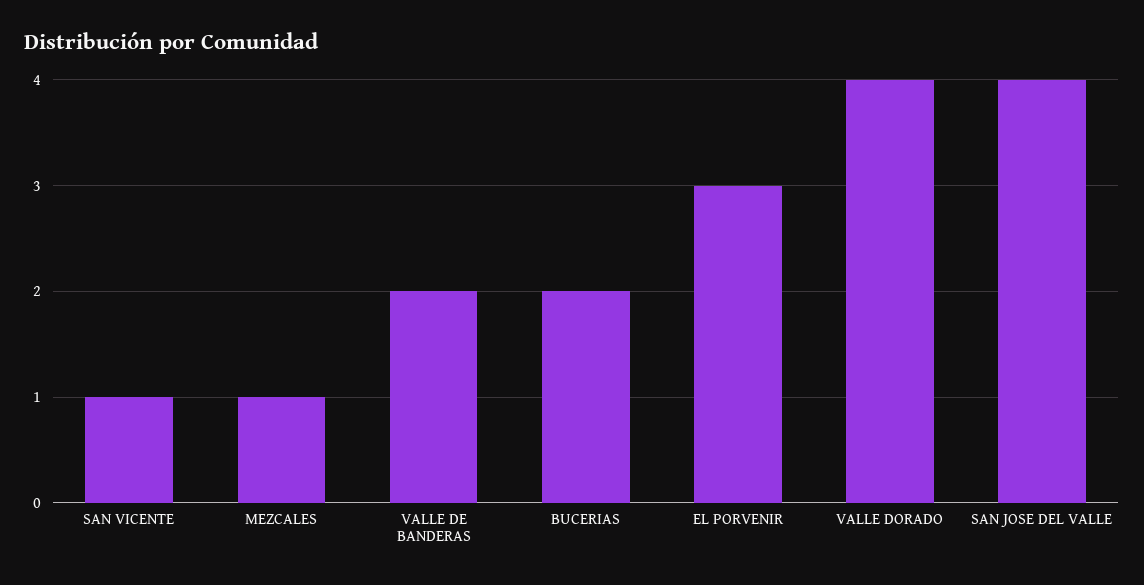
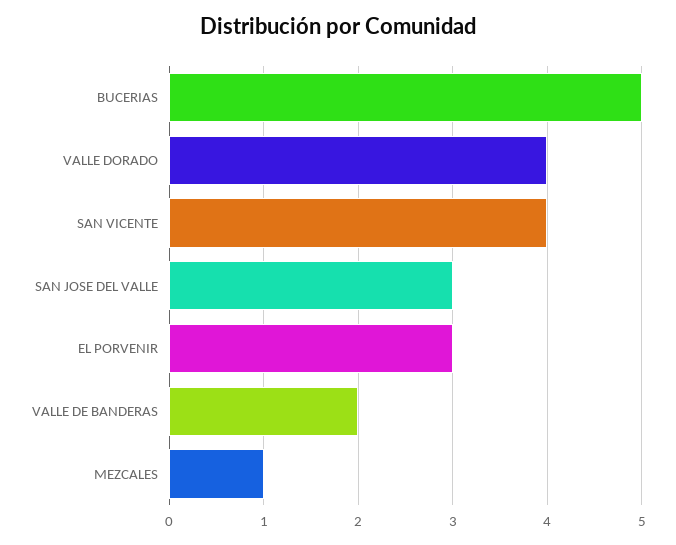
  {
-   "SAN VICENTE": 1,
+   "SAN VICENTE": 4,
    "MEZCALES": 1,
    "VALLE DE BANDERAS": 2,
-   "BUCERIAS": 2,
+   "BUCERIAS": 5,
    "EL PORVENIR": 3,
    "VALLE DORADO": 4,
-   "SAN JOSE DEL VALLE": 4
+   "SAN JOSE DEL VALLE": 3
  }

